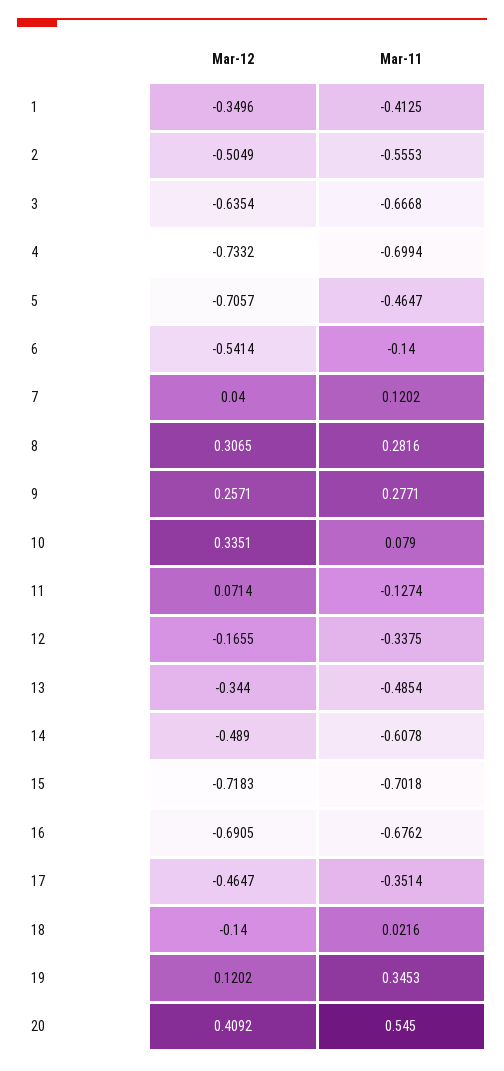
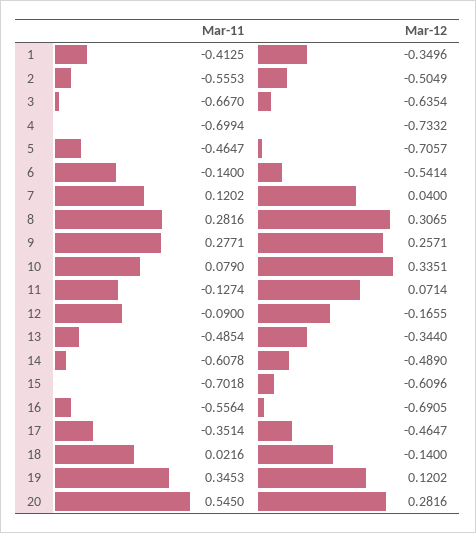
  {
    "Mar-12": {
      "1": -0.3496,
      "2": -0.5049,
      "3": -0.6354,
      "4": -0.7332,
      "5": -0.7057,
      "6": -0.5414,
      "7": 0.04,
      "8": 0.3065,
      "9": 0.2571,
      "10": 0.3351,
      "11": 0.0714,
      "12": -0.1655,
      "13": -0.344,
      "14": -0.489,
-     "15": -0.7183,
+     "15": -0.6096,
      "16": -0.6905,
      "17": -0.4647,
      "18": -0.14,
      "19": 0.1202,
-     "20": 0.4092
+     "20": 0.2816
    },
    "Mar-11": {
      "1": -0.4125,
      "2": -0.5553,
-     "3": -0.6668,
+     "3": -0.667,
      "4": -0.6994,
      "5": -0.4647,
      "6": -0.14,
      "7": 0.1202,
      "8": 0.2816,
      "9": 0.2771,
      "10": 0.079,
      "11": -0.1274,
-     "12": -0.3375,
+     "12": -0.09,
      "13": -0.4854,
      "14": -0.6078,
      "15": -0.7018,
-     "16": -0.6762,
+     "16": -0.5564,
      "17": -0.3514,
      "18": 0.0216,
      "19": 0.3453,
      "20": 0.545
    }
  }

